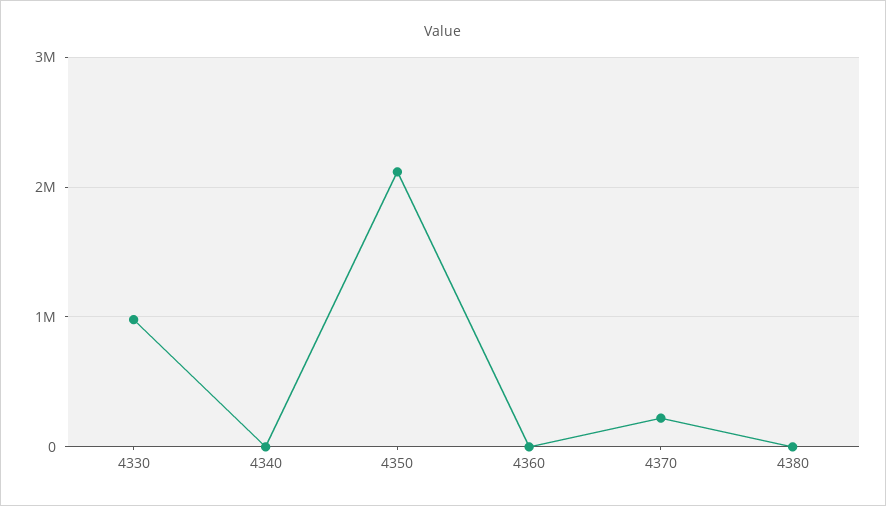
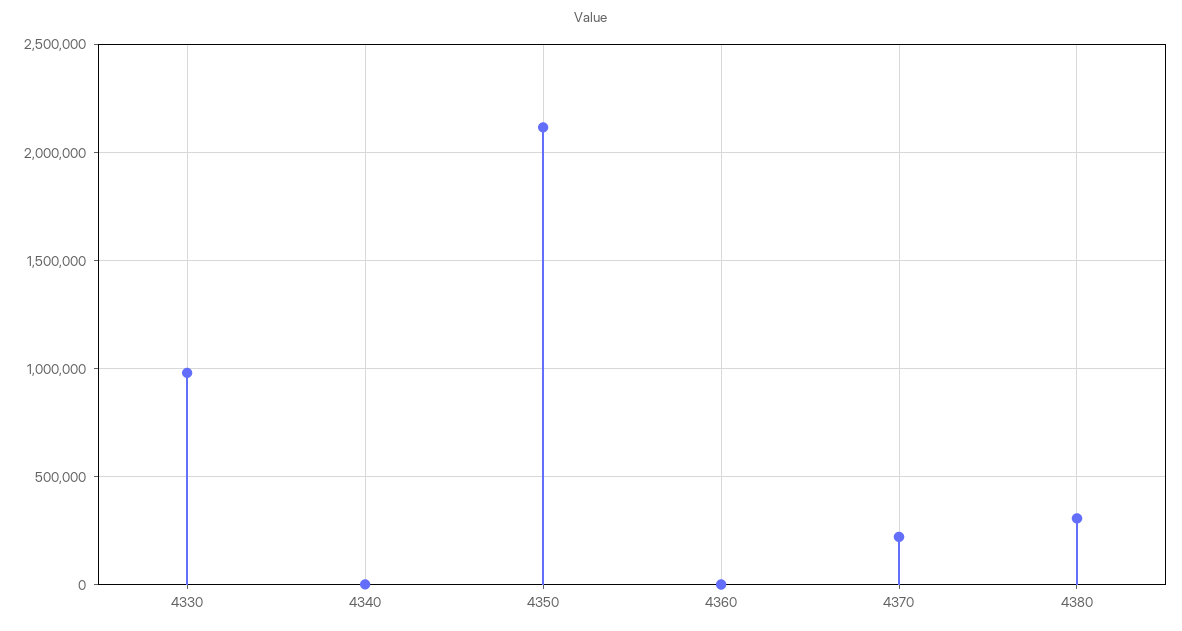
  {
    "4330": 1000000,
    "4340": 0,
    "4350": 2100000,
    "4360": 0,
    "4370": 200000,
-   "4380": 0
+   "4380": 300000
  }

